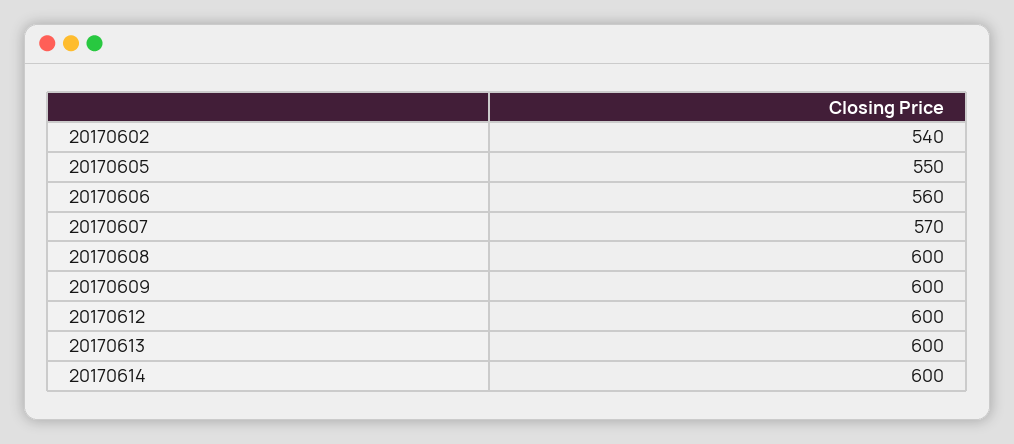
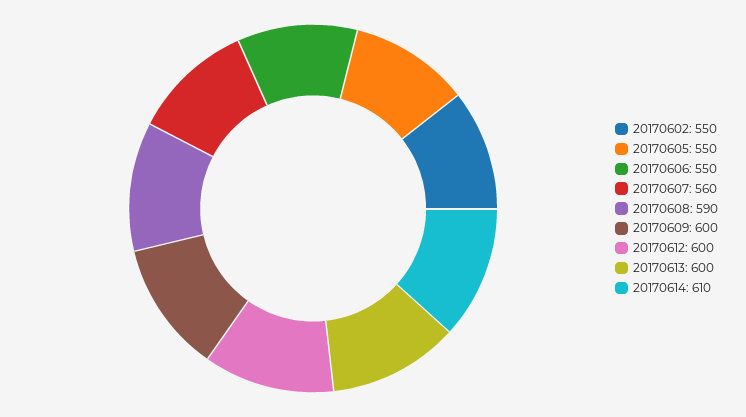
  {
-   "20170602": 540,
+   "20170602": 550,
    "20170605": 550,
-   "20170606": 560,
+   "20170606": 550,
-   "20170607": 570,
+   "20170607": 560,
-   "20170608": 600,
+   "20170608": 590,
    "20170609": 600,
    "20170612": 600,
    "20170613": 600,
-   "20170614": 600
+   "20170614": 610
  }

